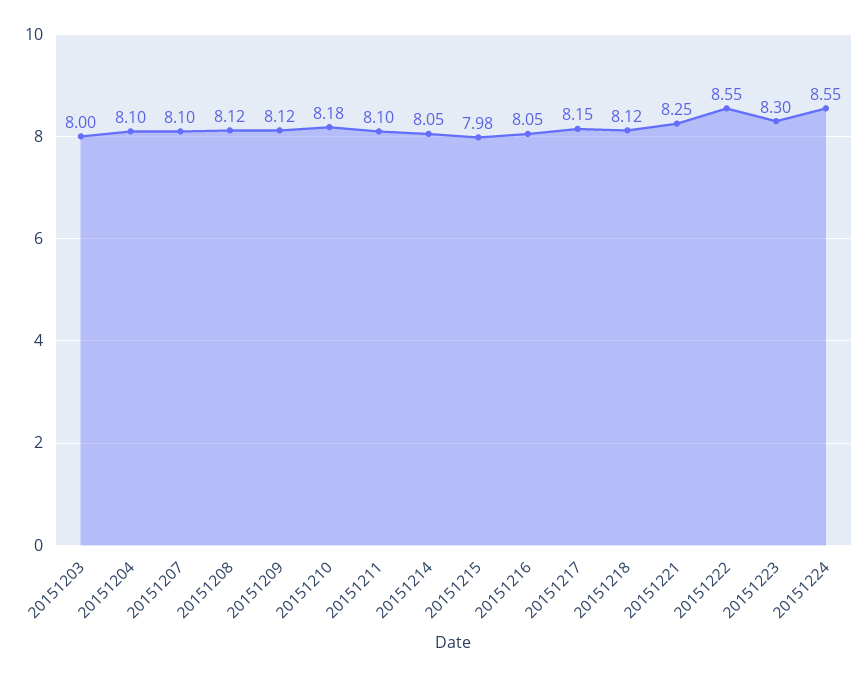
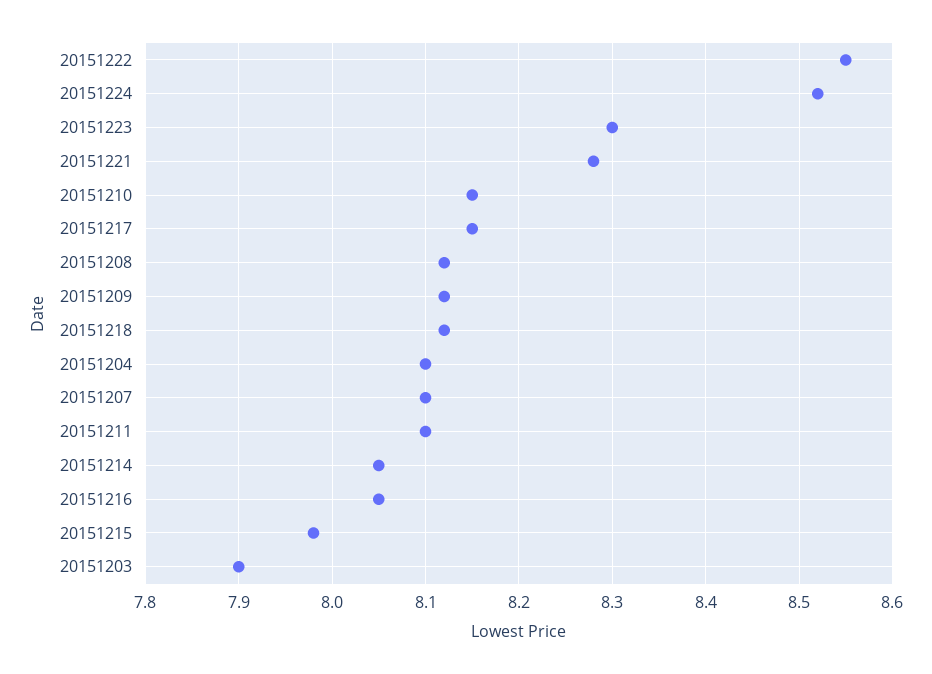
  {
-   "20151203": 8,
+   "20151203": 7.9,
    "20151204": 8.1,
    "20151207": 8.1,
    "20151208": 8.12,
    "20151209": 8.12,
-   "20151210": 8.18,
+   "20151210": 8.15,
    "20151211": 8.1,
    "20151214": 8.05,
    "20151215": 7.98,
    "20151216": 8.05,
    "20151217": 8.15,
    "20151218": 8.12,
-   "20151221": 8.25,
+   "20151221": 8.28,
    "20151222": 8.55,
    "20151223": 8.3,
-   "20151224": 8.55
+   "20151224": 8.52
  }

